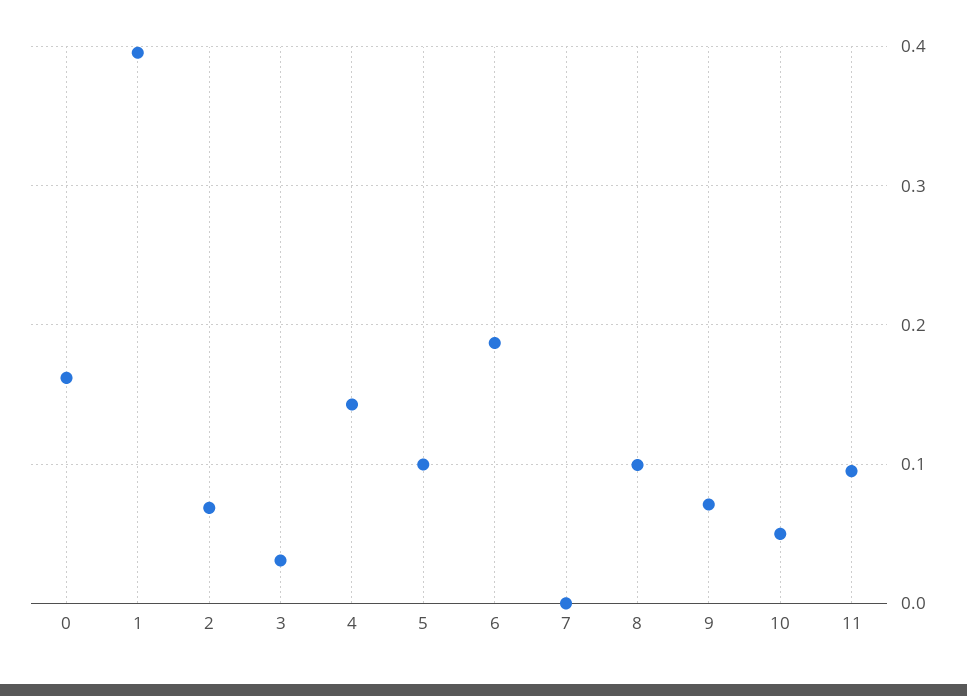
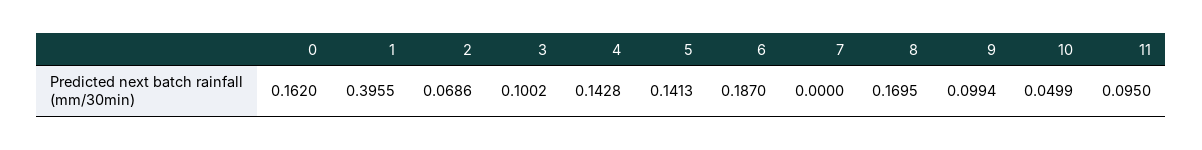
  {
    "0": 0.162,
    "1": 0.3955,
    "2": 0.0686,
-   "3": 0.03,
+   "3": 0.1002,
    "4": 0.1428,
-   "5": 0.1,
+   "5": 0.1413,
    "6": 0.187,
    "7": 0,
-   "8": 0.1,
+   "8": 0.1695,
-   "9": 0.07,
+   "9": 0.0994,
    "10": 0.0499,
    "11": 0.095
  }

